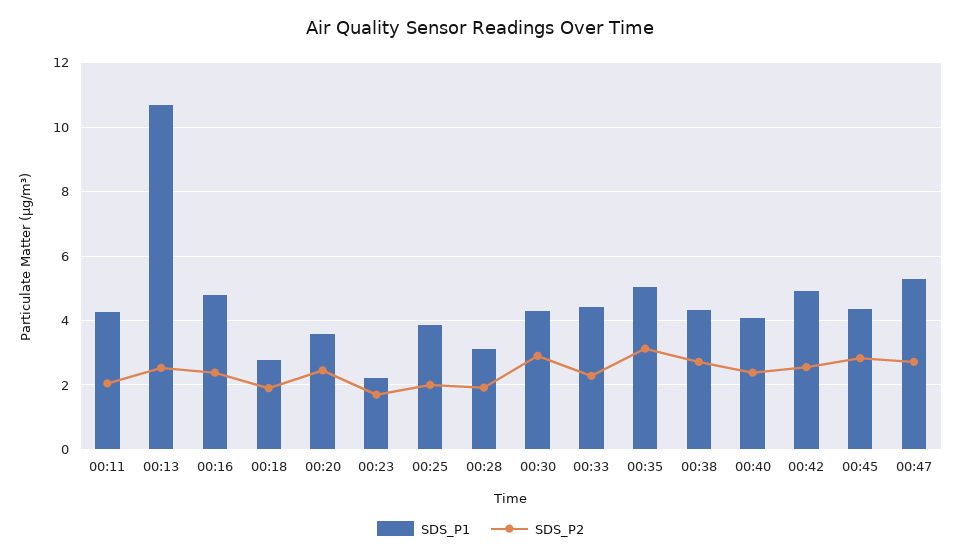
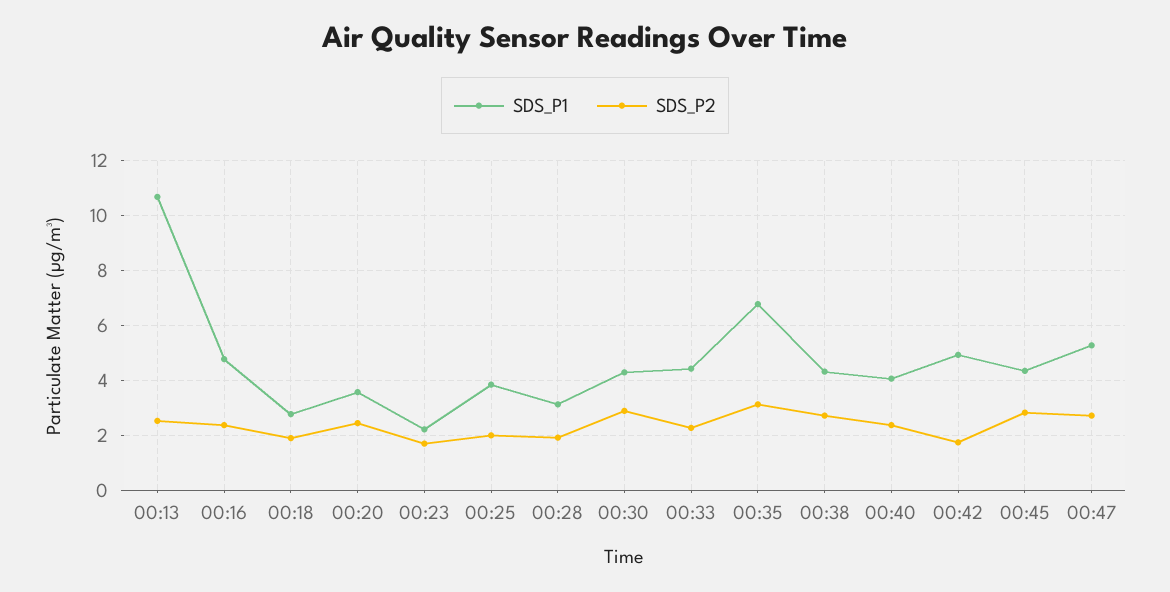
  {
    "SDS_P1": {
-     "00:11": 4.2,
      "00:13": 10.6,
      "00:16": 4.8,
      "00:18": 2.8,
      "00:20": 3.6,
      "00:23": 2.2,
      "00:25": 3.8,
      "00:28": 3.2,
      "00:30": 4.4,
      "00:33": 4.4,
-     "00:35": 5,
+     "00:35": 6.75,
      "00:38": 4.4,
      "00:40": 4,
      "00:42": 5,
      "00:45": 4.4,
      "00:47": 5.2
    },
    "SDS_P2": {
-     "00:11": 2,
      "00:13": 2.6,
      "00:16": 2.4,
      "00:18": 2,
      "00:20": 2.4,
      "00:23": 1.8,
      "00:25": 2,
      "00:28": 2,
      "00:30": 3,
      "00:33": 2.2,
      "00:35": 3.2,
      "00:38": 2.8,
      "00:40": 2.4,
-     "00:42": 2.6,
+     "00:42": 1.75,
      "00:45": 2.8,
      "00:47": 2.8
    }
  }

